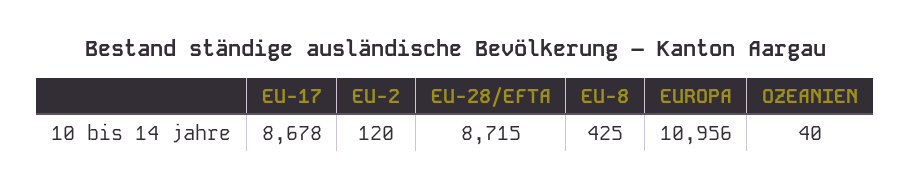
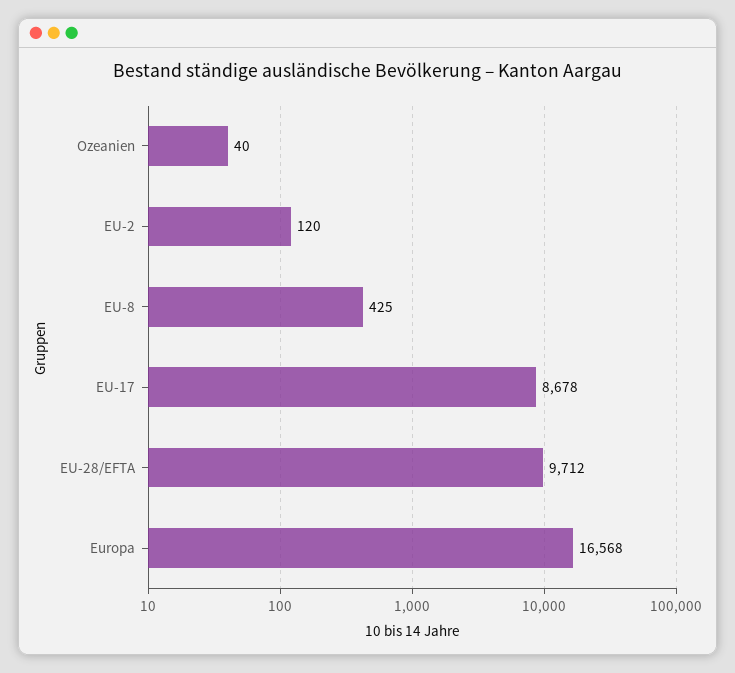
  {
    "EU-17": 8678,
    "EU-2": 120,
-   "EU-28/EFTA": 8715,
+   "EU-28/EFTA": 9712,
    "EU-8": 425,
-   "EUROPA": 10956,
+   "EUROPA": 16568,
    "OZEANIEN": 40
  }

